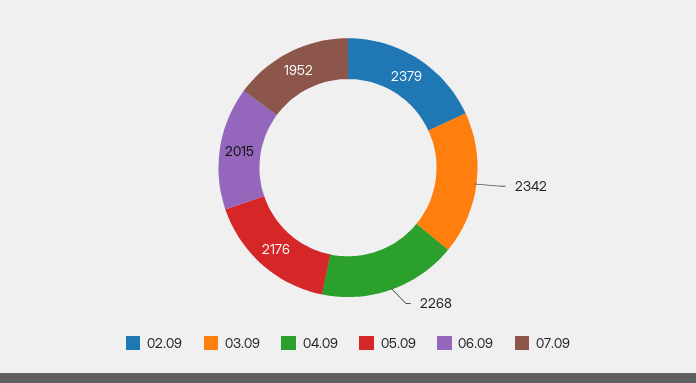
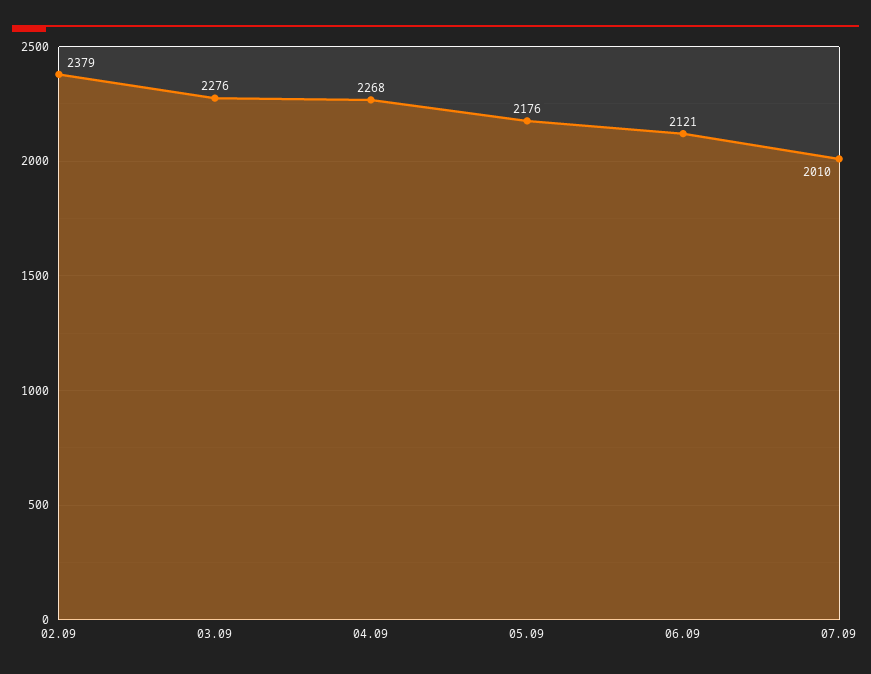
  {
    "02.09": 2379,
-   "03.09": 2342,
+   "03.09": 2276,
    "04.09": 2268,
    "05.09": 2176,
-   "06.09": 2015,
+   "06.09": 2121,
-   "07.09": 1952
+   "07.09": 2010
  }

